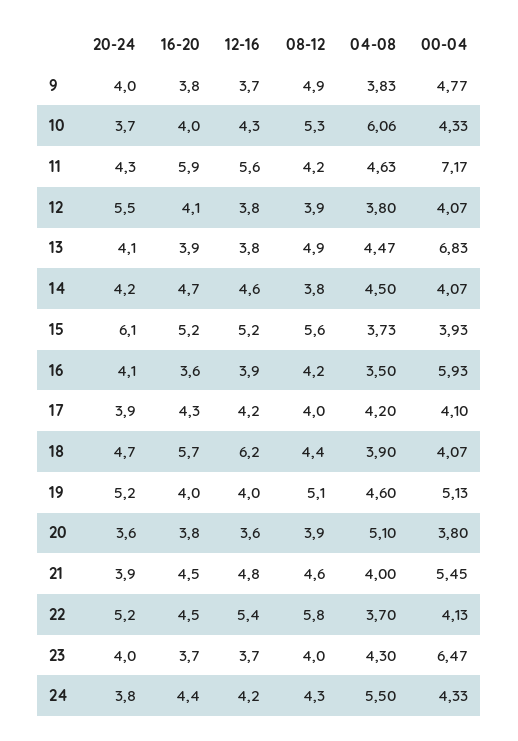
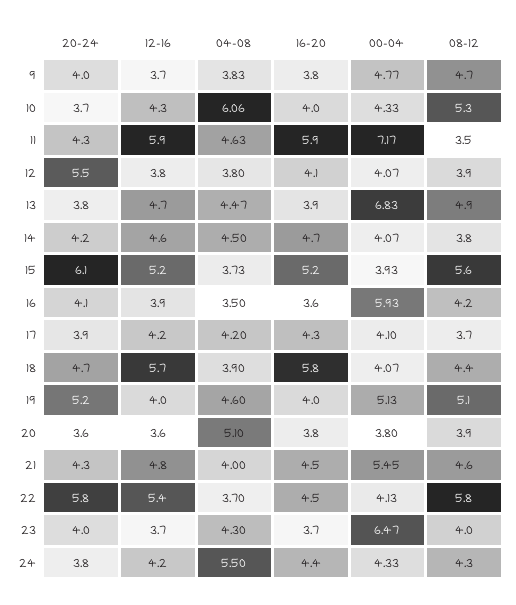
  {
    "20-24": {
      "9": 4,
      "10": 3.7,
      "11": 4.3,
      "12": 5.5,
-     "13": 4.1,
+     "13": 3.8,
      "14": 4.2,
      "15": 6.1,
      "16": 4.1,
      "17": 3.9,
      "18": 4.7,
      "19": 5.2,
      "20": 3.6,
-     "21": 3.9,
+     "21": 4.3,
-     "22": 5.2,
+     "22": 5.8,
      "23": 4,
      "24": 3.8
    },
    "16-20": {
      "9": 3.8,
      "10": 4,
      "11": 5.9,
      "12": 4.1,
      "13": 3.9,
      "14": 4.7,
      "15": 5.2,
      "16": 3.6,
      "17": 4.3,
-     "18": 5.7,
+     "18": 5.8,
      "19": 4,
      "20": 3.8,
      "21": 4.5,
      "22": 4.5,
      "23": 3.7,
      "24": 4.4
    },
    "12-16": {
      "9": 3.7,
      "10": 4.3,
-     "11": 5.6,
+     "11": 5.9,
      "12": 3.8,
-     "13": 3.8,
+     "13": 4.7,
      "14": 4.6,
      "15": 5.2,
      "16": 3.9,
      "17": 4.2,
-     "18": 6.2,
+     "18": 5.7,
      "19": 4,
      "20": 3.6,
      "21": 4.8,
      "22": 5.4,
      "23": 3.7,
      "24": 4.2
    },
    "08-12": {
-     "9": 4.9,
+     "9": 4.7,
      "10": 5.3,
-     "11": 4.2,
+     "11": 3.5,
      "12": 3.9,
      "13": 4.9,
      "14": 3.8,
      "15": 5.6,
      "16": 4.2,
-     "17": 4,
+     "17": 3.7,
      "18": 4.4,
      "19": 5.1,
      "20": 3.9,
      "21": 4.6,
      "22": 5.8,
      "23": 4,
      "24": 4.3
    },
    "04-08": {
      "9": 3.83,
      "10": 6.06,
      "11": 4.63,
      "12": 3.8,
      "13": 4.47,
      "14": 4.5,
      "15": 3.73,
      "16": 3.5,
      "17": 4.2,
      "18": 3.9,
      "19": 4.6,
      "20": 5.1,
      "21": 4,
      "22": 3.7,
      "23": 4.3,
      "24": 5.5
    },
    "00-04": {
      "9": 4.77,
      "10": 4.33,
      "11": 7.17,
      "12": 4.07,
      "13": 6.83,
      "14": 4.07,
      "15": 3.93,
      "16": 5.93,
      "17": 4.1,
      "18": 4.07,
      "19": 5.13,
      "20": 3.8,
      "21": 5.45,
      "22": 4.13,
      "23": 6.47,
      "24": 4.33
    }
  }

